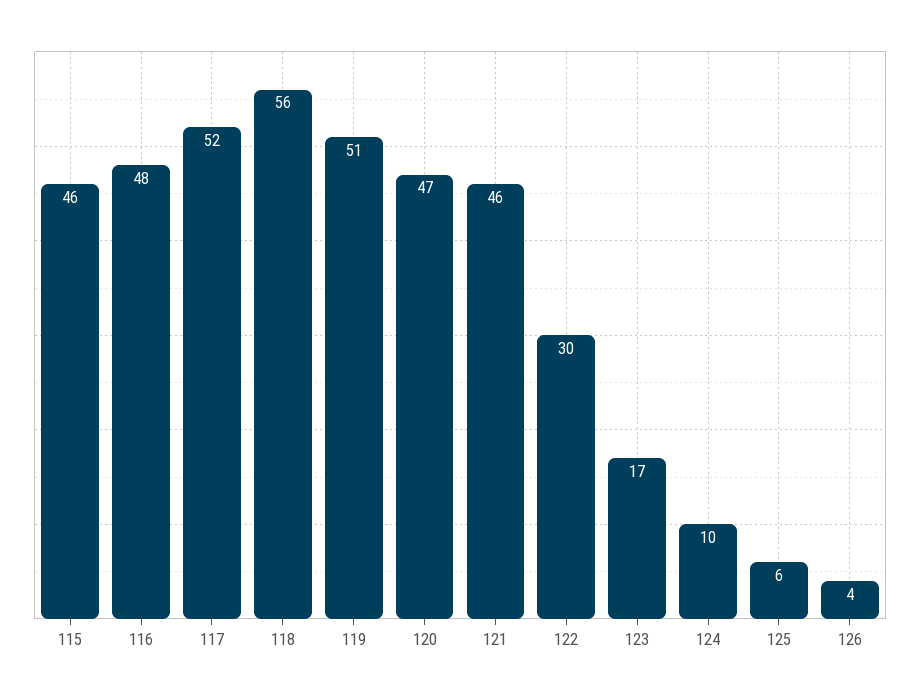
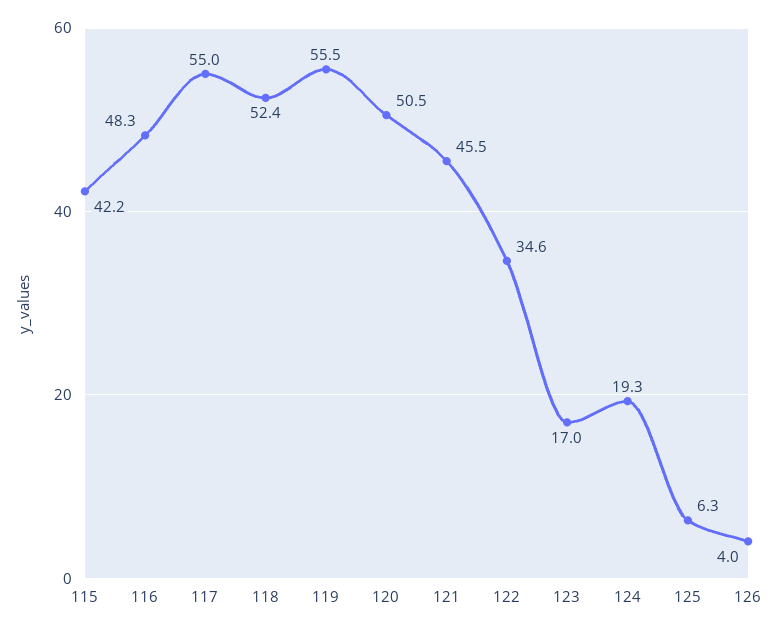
  {
-   "115": 46,
+   "115": 42.2,
    "116": 48.3,
-   "117": 52,
+   "117": 55,
-   "118": 56,
+   "118": 52.4,
-   "119": 51,
+   "119": 55.5,
-   "120": 47,
+   "120": 50.5,
    "121": 45.5,
-   "122": 30,
+   "122": 34.6,
    "123": 17,
-   "124": 10,
+   "124": 19.3,
    "125": 6.3,
    "126": 4
  }

